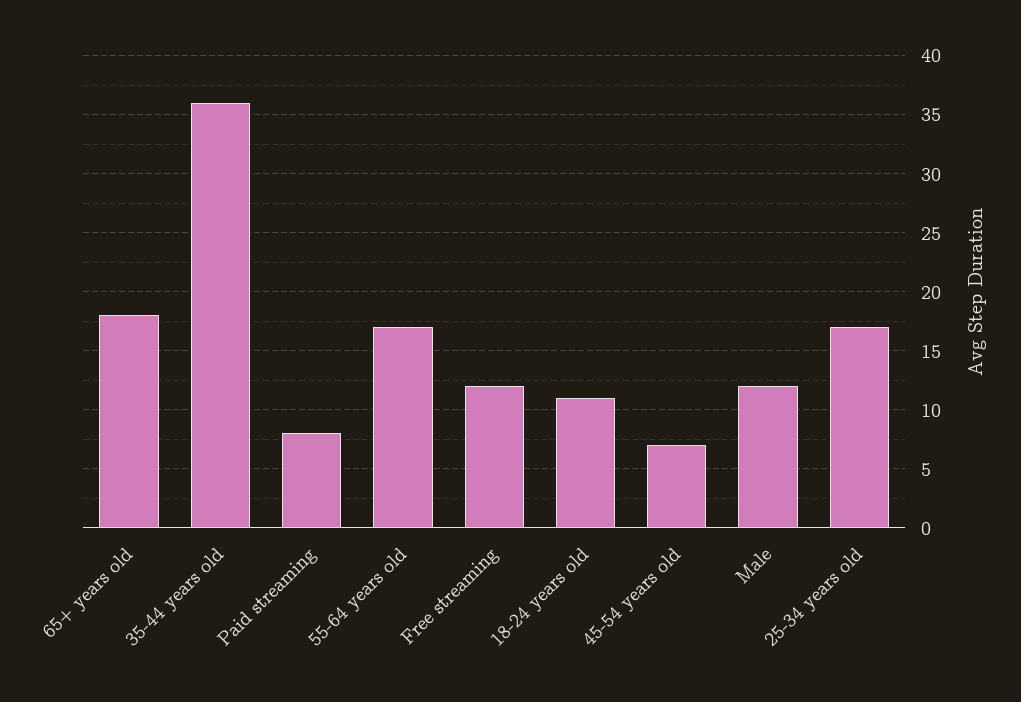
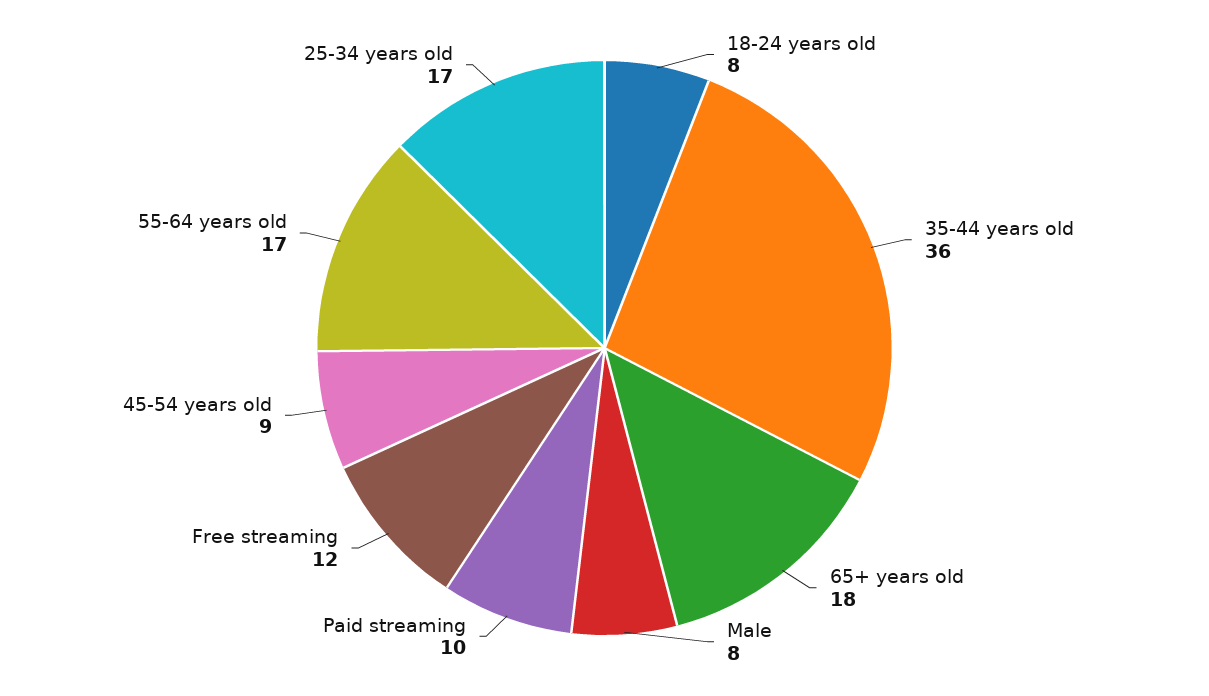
  {
    "65+ years old": 18,
    "35-44 years old": 36,
-   "Paid streaming": 8,
+   "Paid streaming": 10,
    "55-64 years old": 17,
    "Free streaming": 12,
-   "18-24 years old": 11,
+   "18-24 years old": 8,
-   "45-54 years old": 7,
+   "45-54 years old": 9,
-   "Male": 12,
+   "Male": 8,
    "25-34 years old": 17
  }

